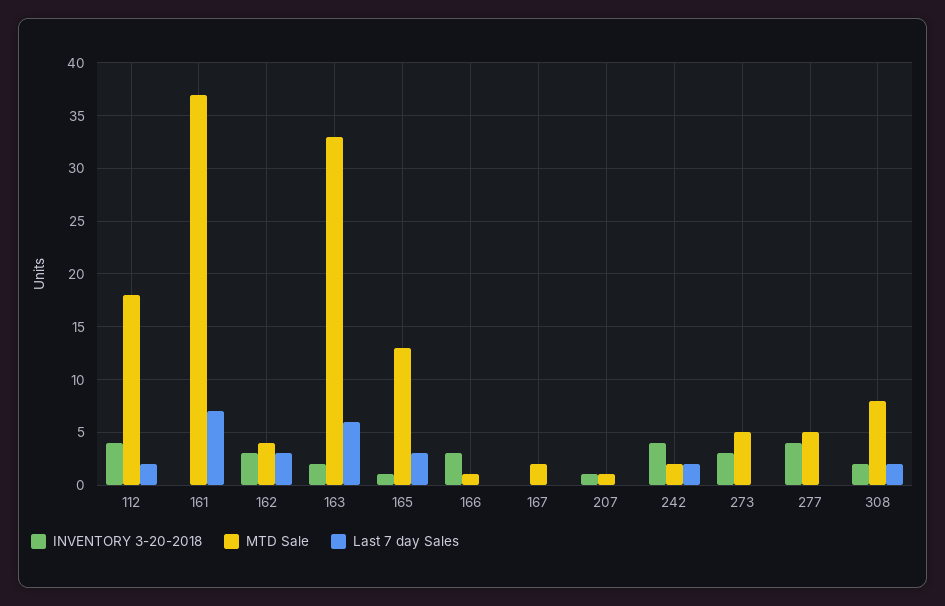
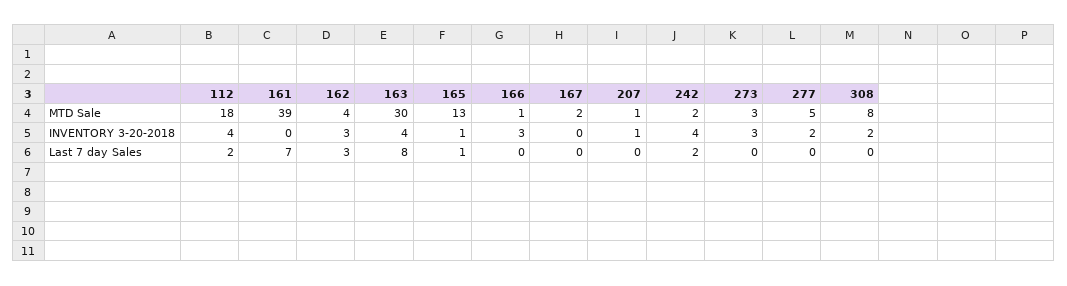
  {
    "INVENTORY 3-20-2018": {
      "112": 4,
      "161": 0,
      "162": 3,
-     "163": 2,
+     "163": 4,
      "165": 1,
      "166": 3,
      "167": 0,
      "207": 1,
      "242": 4,
      "273": 3,
-     "277": 4,
+     "277": 2,
      "308": 2
    },
    "MTD Sale": {
      "112": 18,
-     "161": 37,
+     "161": 39,
      "162": 4,
-     "163": 33,
+     "163": 30,
      "165": 13,
      "166": 1,
      "167": 2,
      "207": 1,
      "242": 2,
-     "273": 5,
+     "273": 3,
      "277": 5,
      "308": 8
    },
    "Last 7 day Sales": {
      "112": 2,
      "161": 7,
      "162": 3,
-     "163": 6,
+     "163": 8,
-     "165": 3,
+     "165": 1,
      "166": 0,
      "167": 0,
      "207": 0,
      "242": 2,
      "273": 0,
      "277": 0,
-     "308": 2
+     "308": 0
    }
  }

